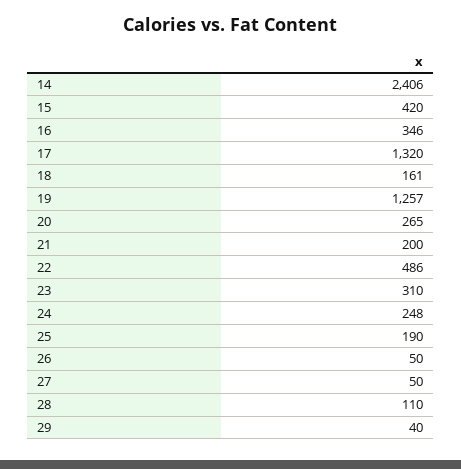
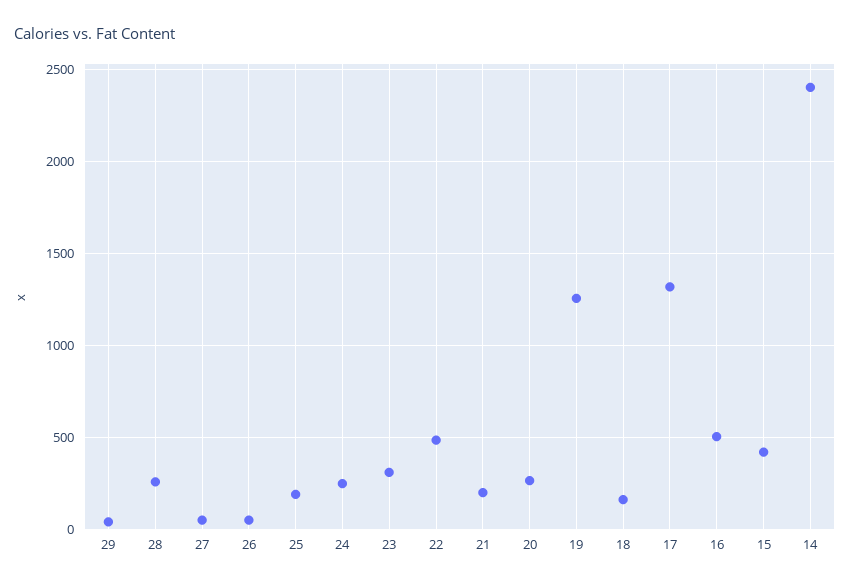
  {
    "14": 2406,
    "15": 420,
-   "16": 346,
+   "16": 500,
    "17": 1320,
    "18": 161,
    "19": 1257,
    "20": 265,
    "21": 200,
    "22": 486,
    "23": 310,
    "24": 248,
    "25": 190,
    "26": 50,
    "27": 50,
-   "28": 110,
+   "28": 250,
    "29": 40
  }

